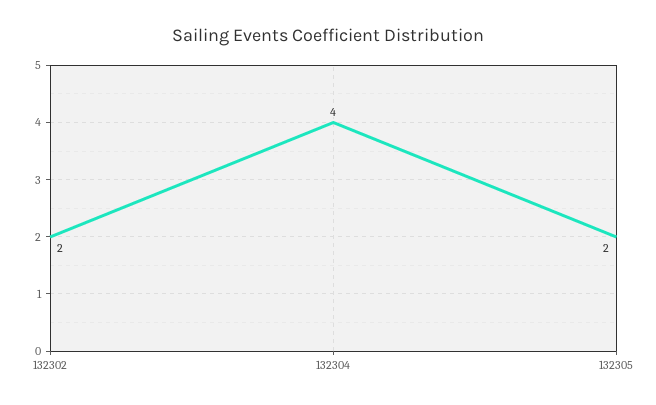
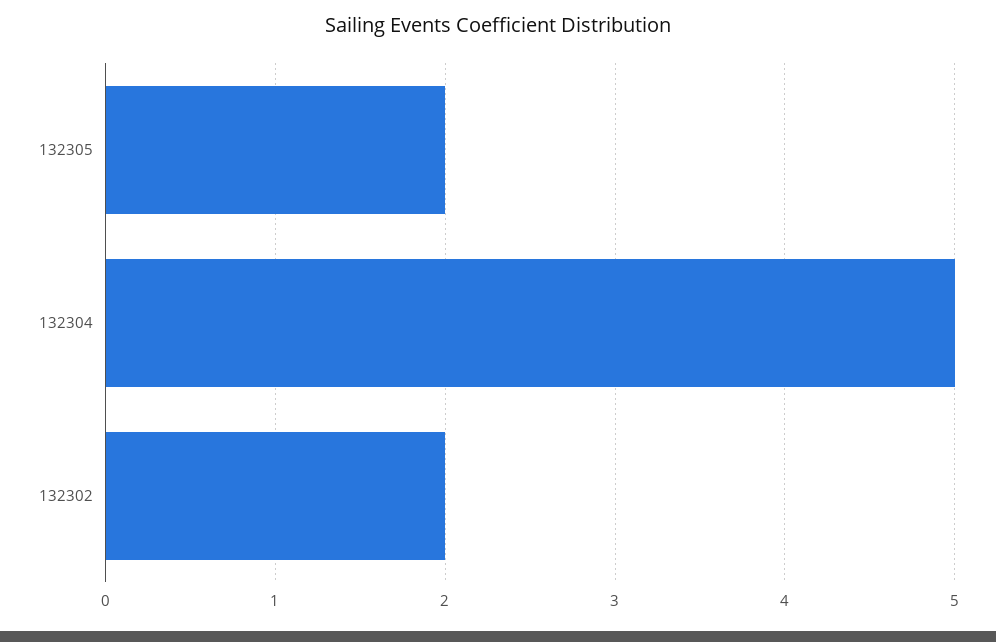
  {
    "132302": 2,
-   "132304": 4,
+   "132304": 5,
    "132305": 2
  }

